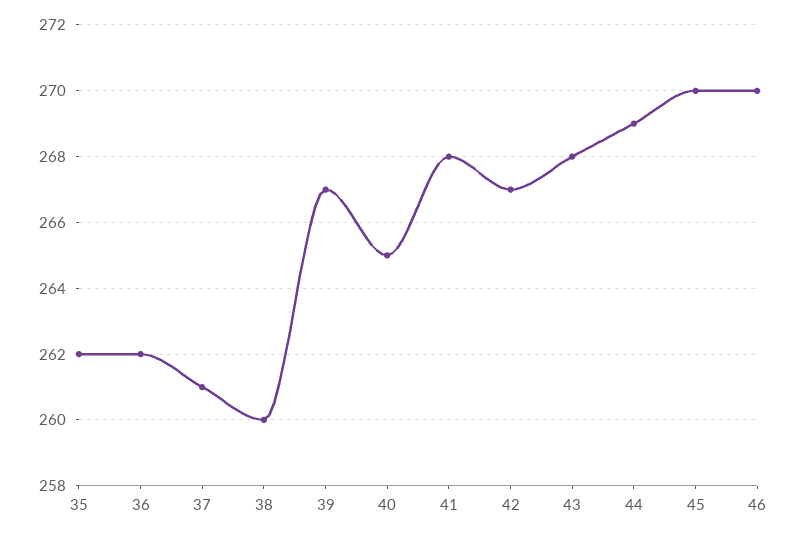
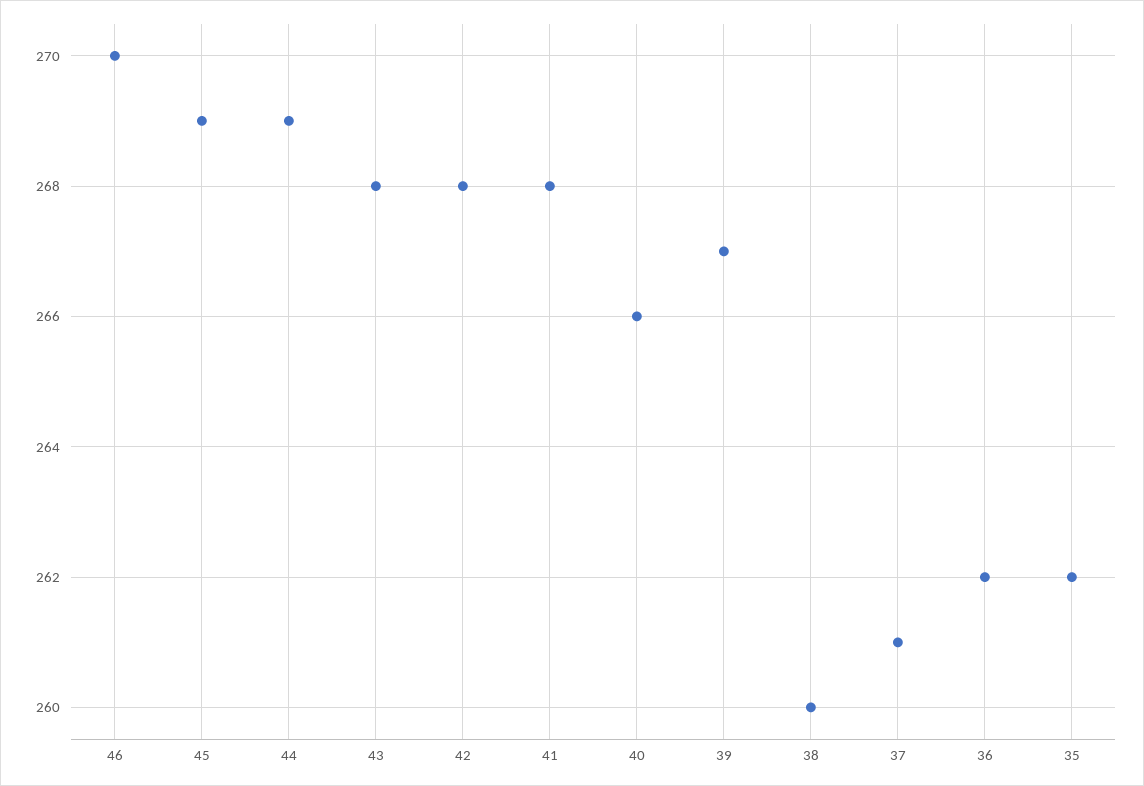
  {
    "35": 262,
    "36": 262,
    "37": 261,
    "38": 260,
    "39": 267,
-   "40": 265,
+   "40": 266,
    "41": 268,
-   "42": 267,
+   "42": 268,
    "43": 268,
    "44": 269,
-   "45": 270,
+   "45": 269,
    "46": 270
  }

